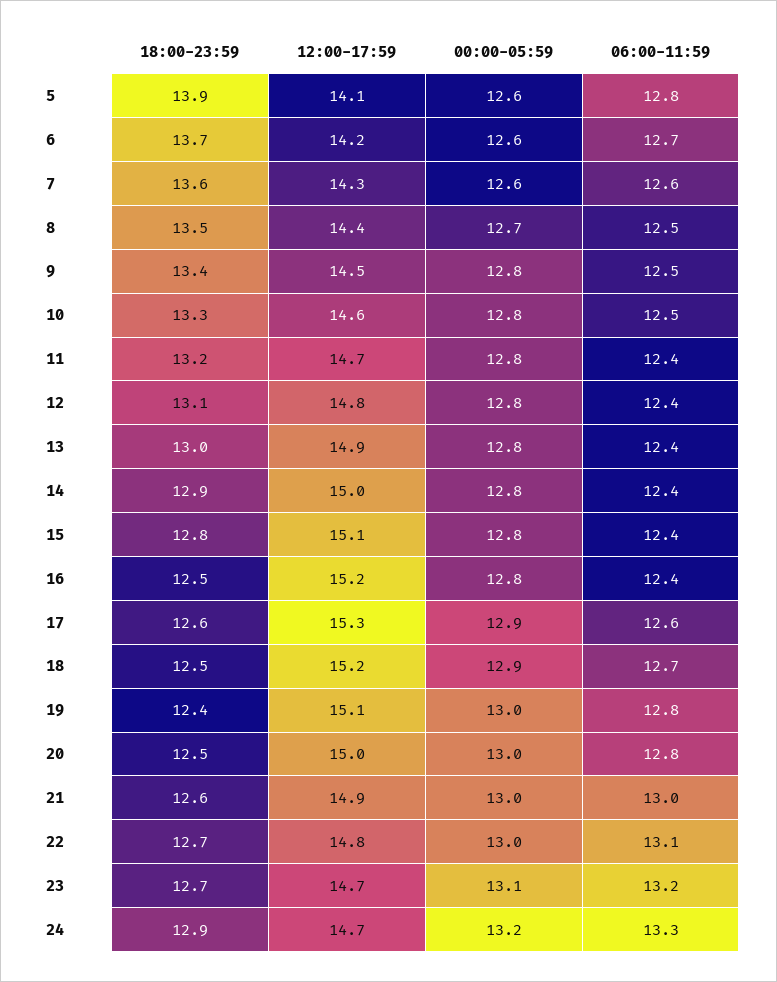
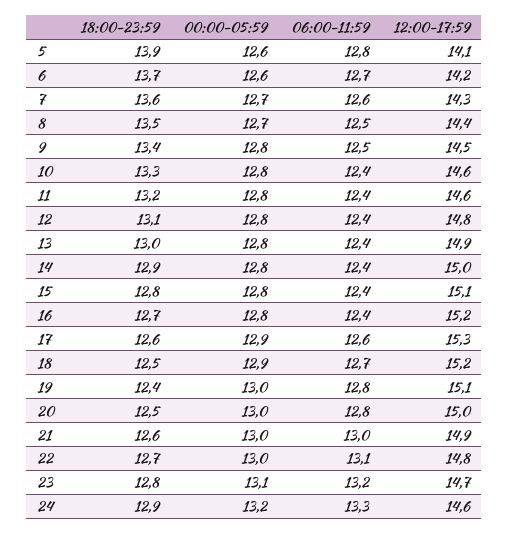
  {
    "18:00-23:59": {
      "5": 13.9,
      "6": 13.7,
      "7": 13.6,
      "8": 13.5,
      "9": 13.4,
      "10": 13.3,
      "11": 13.2,
      "12": 13.1,
      "13": 13,
      "14": 12.9,
      "15": 12.8,
-     "16": 12.5,
+     "16": 12.7,
      "17": 12.6,
      "18": 12.5,
      "19": 12.4,
      "20": 12.5,
      "21": 12.6,
      "22": 12.7,
-     "23": 12.7,
+     "23": 12.8,
      "24": 12.9
    },
    "12:00-17:59": {
      "5": 14.1,
      "6": 14.2,
      "7": 14.3,
      "8": 14.4,
      "9": 14.5,
      "10": 14.6,
-     "11": 14.7,
+     "11": 14.6,
      "12": 14.8,
      "13": 14.9,
      "14": 15,
      "15": 15.1,
      "16": 15.2,
      "17": 15.3,
      "18": 15.2,
      "19": 15.1,
      "20": 15,
      "21": 14.9,
      "22": 14.8,
      "23": 14.7,
-     "24": 14.7
+     "24": 14.6
    },
    "00:00-05:59": {
      "5": 12.6,
      "6": 12.6,
-     "7": 12.6,
+     "7": 12.7,
      "8": 12.7,
      "9": 12.8,
      "10": 12.8,
      "11": 12.8,
      "12": 12.8,
      "13": 12.8,
      "14": 12.8,
      "15": 12.8,
      "16": 12.8,
      "17": 12.9,
      "18": 12.9,
      "19": 13,
      "20": 13,
      "21": 13,
      "22": 13,
      "23": 13.1,
      "24": 13.2
    },
    "06:00-11:59": {
      "5": 12.8,
      "6": 12.7,
      "7": 12.6,
      "8": 12.5,
      "9": 12.5,
-     "10": 12.5,
+     "10": 12.4,
      "11": 12.4,
      "12": 12.4,
      "13": 12.4,
      "14": 12.4,
      "15": 12.4,
      "16": 12.4,
      "17": 12.6,
      "18": 12.7,
      "19": 12.8,
      "20": 12.8,
      "21": 13,
      "22": 13.1,
      "23": 13.2,
      "24": 13.3
    }
  }

